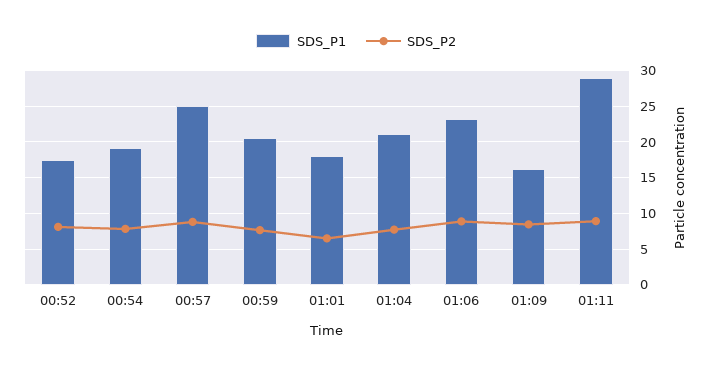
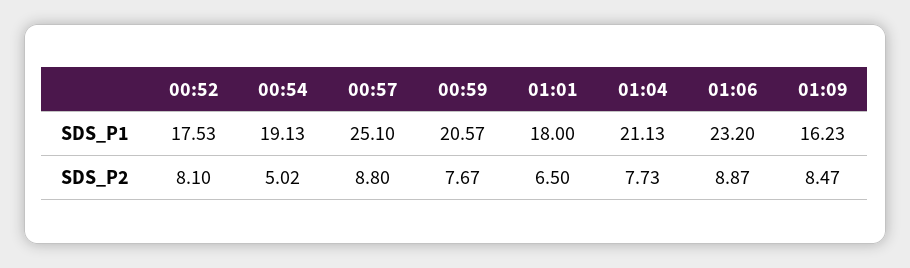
  {
    "SDS_P1": {
      "00:52": 17.53,
      "00:54": 19.13,
      "00:57": 25.1,
      "00:59": 20.57,
      "01:01": 18,
      "01:04": 21.13,
      "01:06": 23.2,
-     "01:09": 16.23,
+     "01:09": 16.23
-     "01:11": 29
    },
    "SDS_P2": {
      "00:52": 8.1,
-     "00:54": 8,
+     "00:54": 5.02,
      "00:57": 8.8,
      "00:59": 7.67,
      "01:01": 6.5,
      "01:04": 7.73,
      "01:06": 8.87,
-     "01:09": 8.47,
+     "01:09": 8.47
-     "01:11": 9
    }
  }

